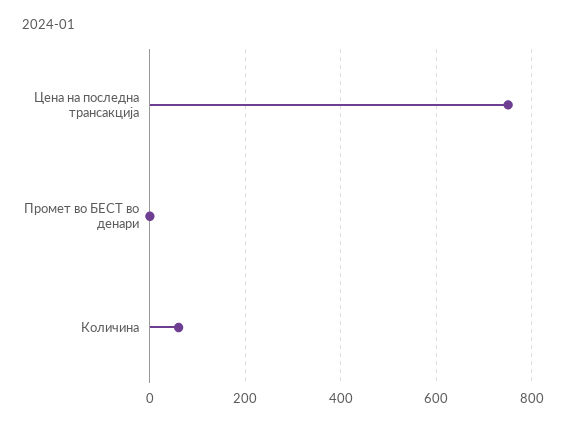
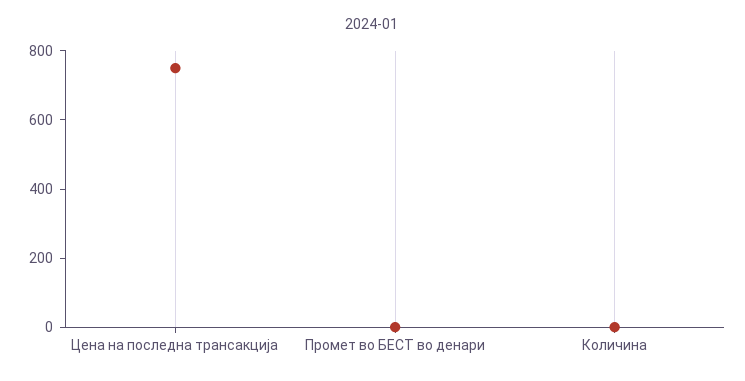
  {
    "Цена на последна трансакција": 760,
    "Промет во БЕСТ во денари": 0,
-   "Количина": 60
+   "Количина": 0
  }

